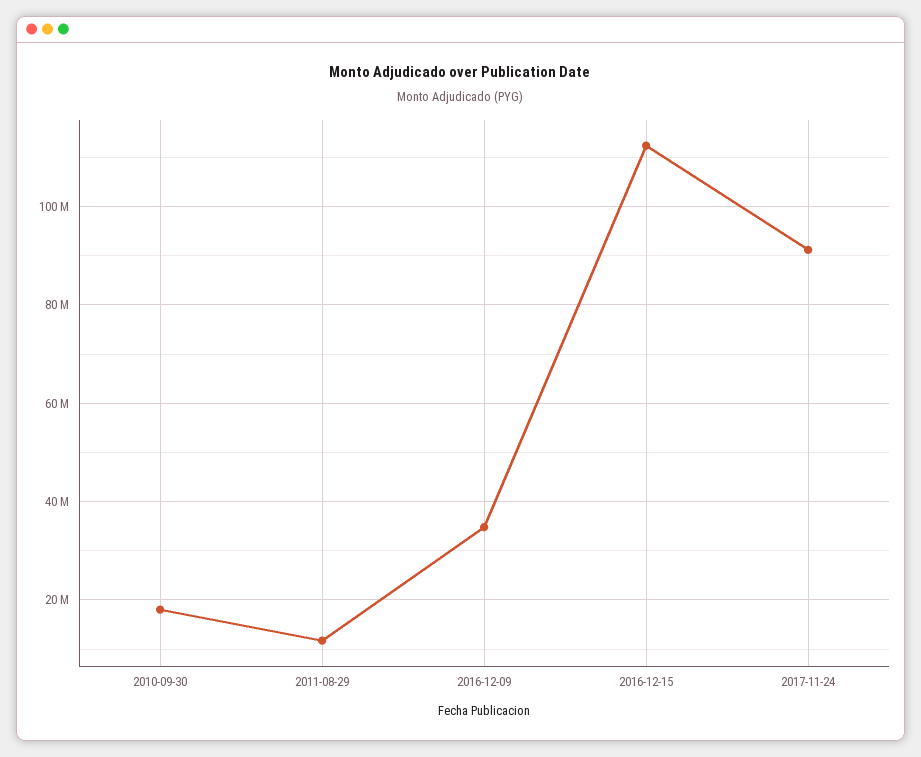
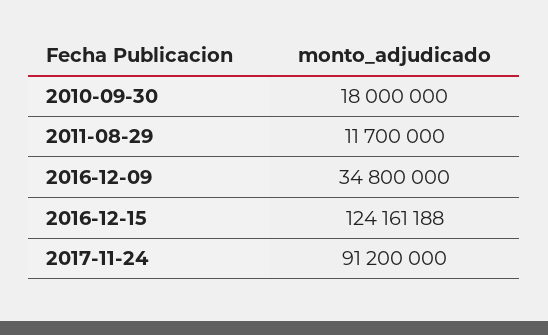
  {
    "2010-09-30": 18000000,
    "2011-08-29": 11700000,
    "2016-12-09": 34800000,
-   "2016-12-15": 112000000,
+   "2016-12-15": 124161188,
    "2017-11-24": 91200000
  }

